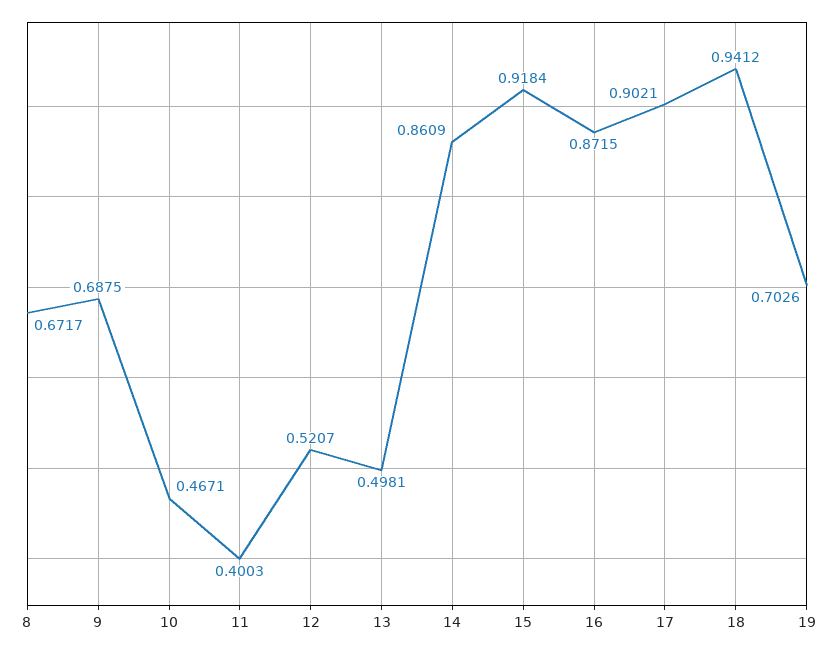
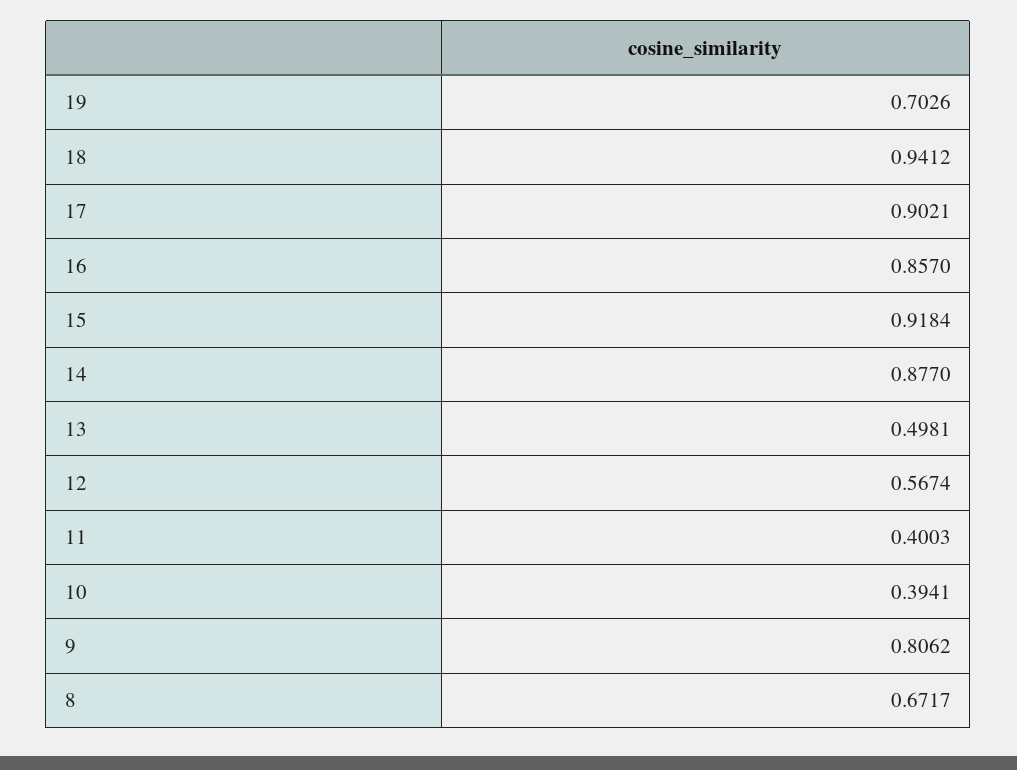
  {
    "8": 0.6717,
-   "9": 0.6875,
+   "9": 0.8062,
-   "10": 0.4671,
+   "10": 0.3941,
    "11": 0.4003,
-   "12": 0.5207,
+   "12": 0.5674,
    "13": 0.4981,
-   "14": 0.8609,
+   "14": 0.877,
    "15": 0.9184,
-   "16": 0.8715,
+   "16": 0.857,
    "17": 0.9021,
    "18": 0.9412,
    "19": 0.7026
  }

